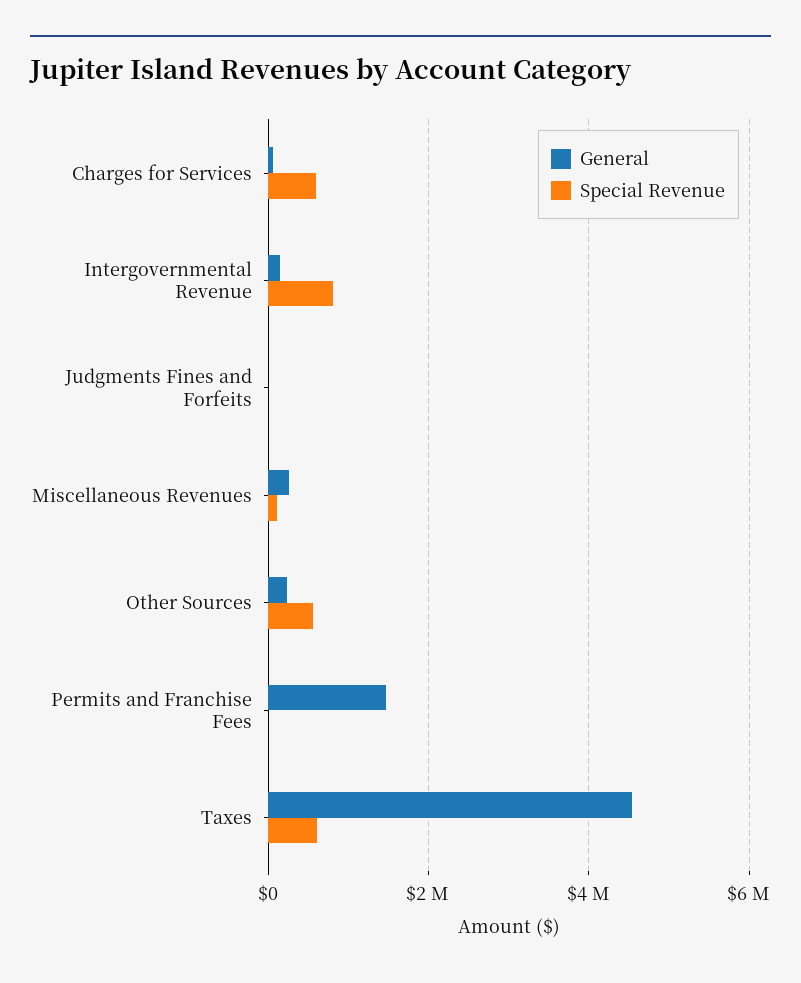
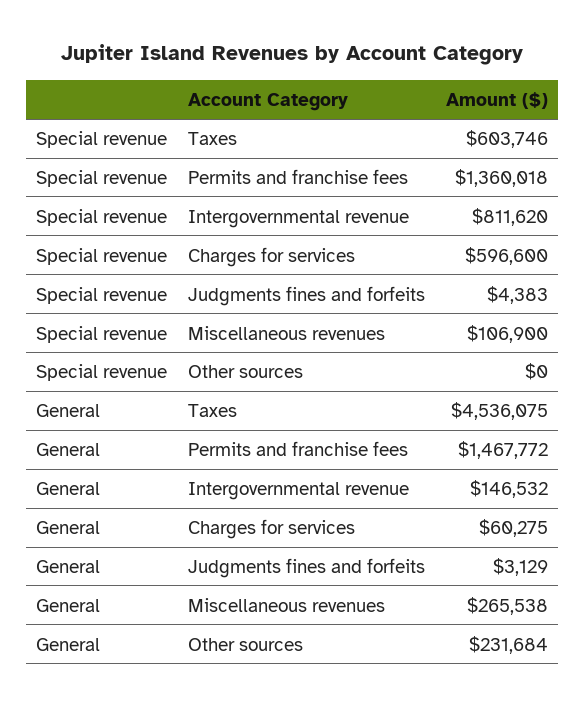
  {
    "General": {
      "Charges for Services": 60275,
      "Intergovernmental Revenue": 146532,
      "Judgments Fines and Forfeits": 3129,
      "Miscellaneous Revenues": 265538,
      "Other Sources": 231684,
      "Permits and Franchise Fees": 1467772,
      "Taxes": 4536075
    },
    "Special Revenue": {
      "Charges for Services": 596600,
      "Intergovernmental Revenue": 811620,
      "Judgments Fines and Forfeits": 4383,
      "Miscellaneous Revenues": 106900,
-     "Other Sources": 600000,
+     "Other Sources": 0,
-     "Permits and Franchise Fees": 0,
+     "Permits and Franchise Fees": 1360018,
      "Taxes": 603746
    }
  }

